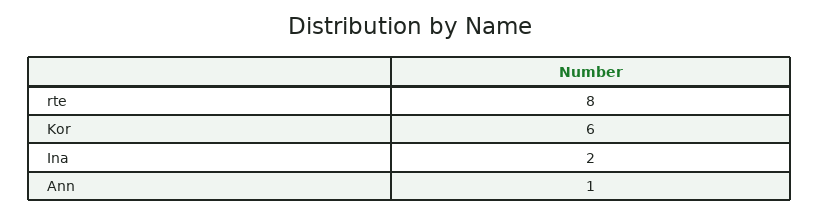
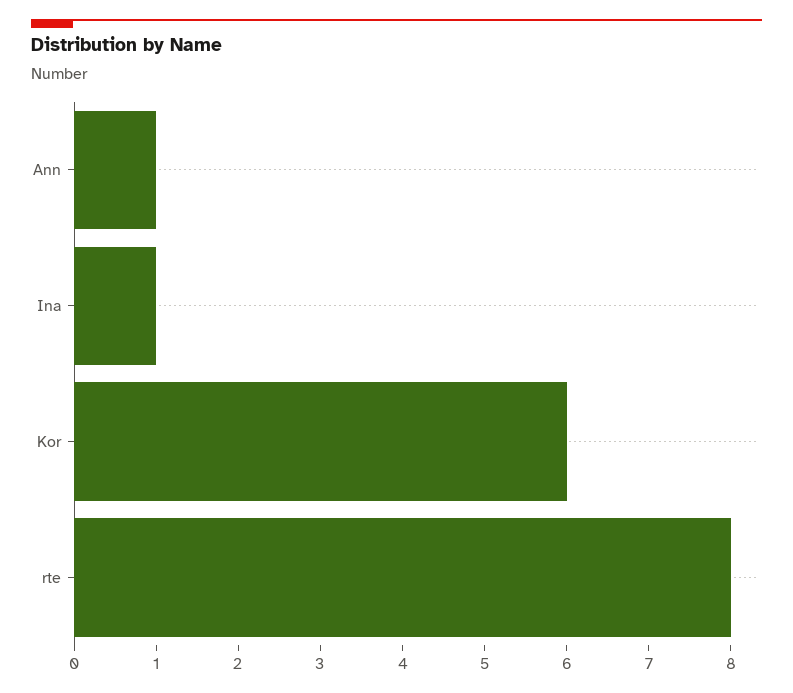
  {
    "rte": 8,
    "Kor": 6,
-   "Ina": 2,
+   "Ina": 1,
    "Ann": 1
  }

